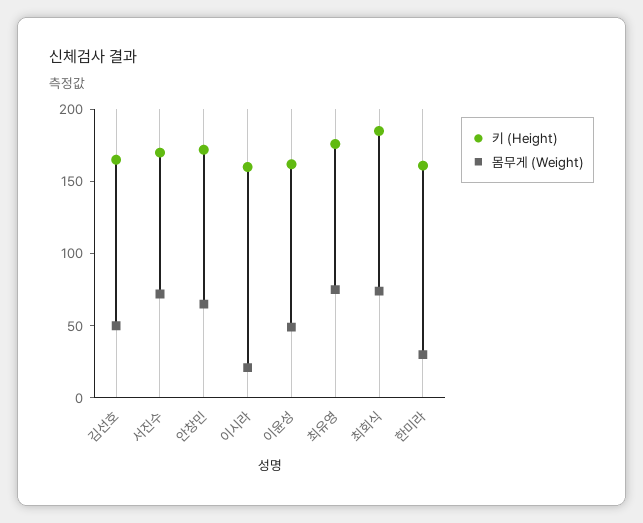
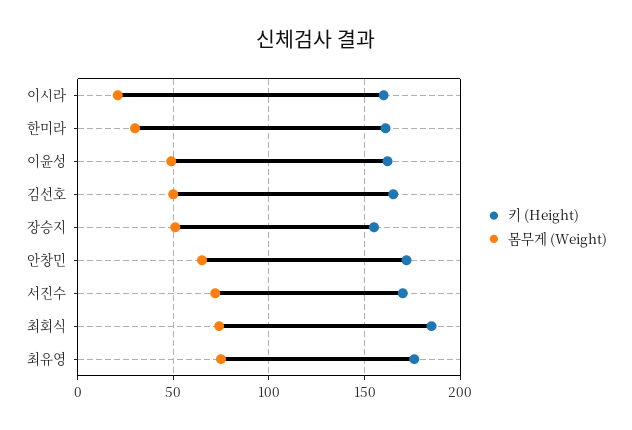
  {
    "키 (Height)": {
      "김선호": 165,
      "서진수": 170,
      "안창민": 170,
      "이시라": 160,
      "이윤성": 160,
      "최유영": 175,
      "최회식": 185,
-     "한미라": 160
+     "한미라": 160,
+     "장승지": 155
    },
    "몸무게 (Weight)": {
      "김선호": 50,
      "서진수": 70,
      "안창민": 65,
      "이시라": 20,
      "이윤성": 50,
      "최유영": 75,
      "최회식": 75,
-     "한미라": 30
+     "한미라": 30,
+     "장승지": 50
    }
  }

